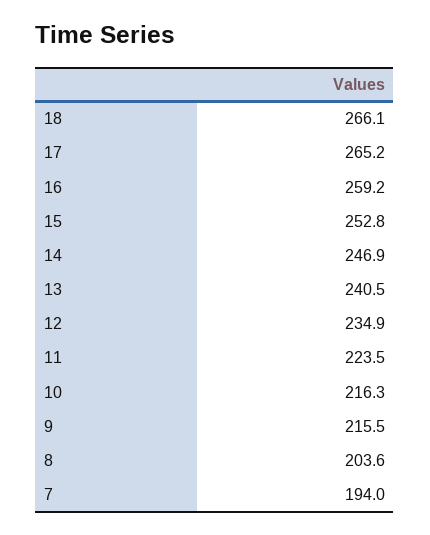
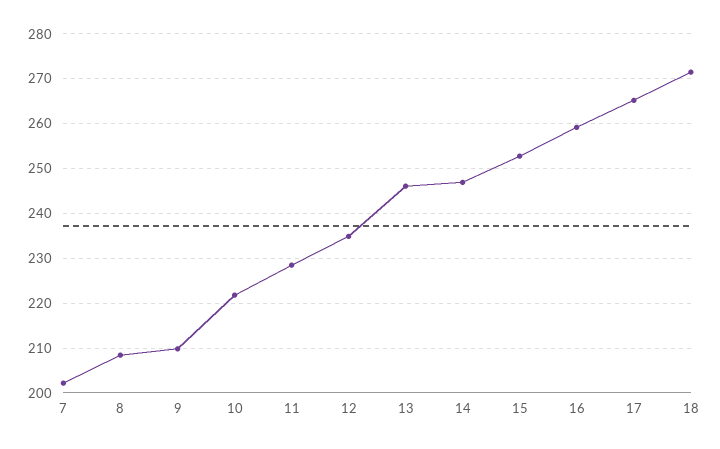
  {
-   "18": 266.1,
+   "18": 272,
    "17": 265.2,
    "16": 259.2,
    "15": 252.8,
    "14": 246.9,
-   "13": 240.5,
+   "13": 246,
    "12": 234.9,
-   "11": 223.5,
+   "11": 228,
-   "10": 216.3,
+   "10": 222,
-   "9": 215.5,
+   "9": 210,
-   "8": 203.6,
+   "8": 208,
-   "7": 194
+   "7": 202
  }

